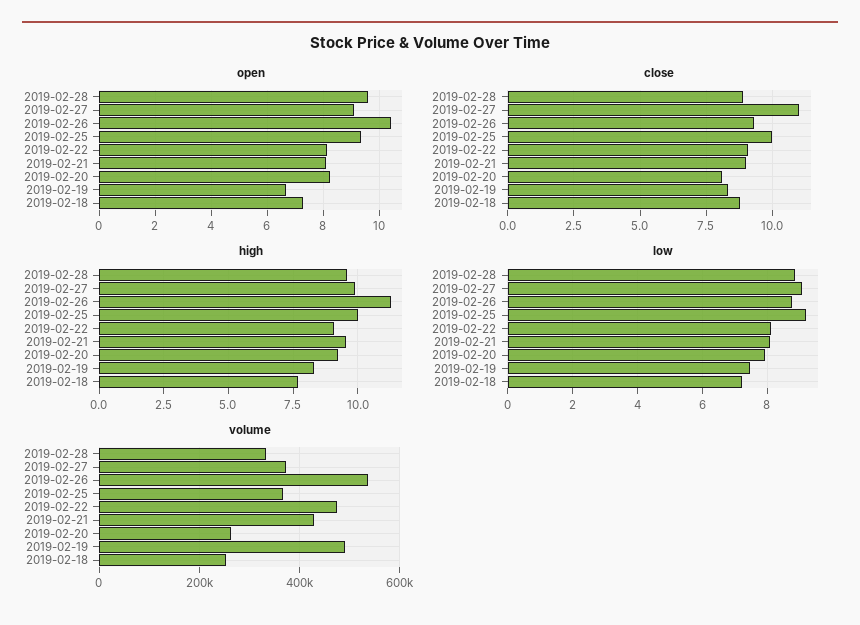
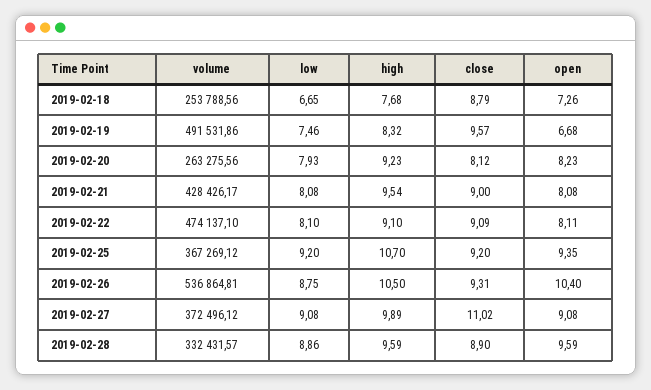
  {
    "open": {
      "2019-02-28": 9.59,
      "2019-02-27": 9.08,
      "2019-02-26": 10.4,
      "2019-02-25": 9.35,
      "2019-02-22": 8.11,
      "2019-02-21": 8.08,
      "2019-02-20": 8.23,
      "2019-02-19": 6.68,
      "2019-02-18": 7.26
    },
    "close": {
      "2019-02-28": 8.9,
      "2019-02-27": 11.02,
      "2019-02-26": 9.31,
-     "2019-02-25": 10,
+     "2019-02-25": 9.2,
      "2019-02-22": 9.09,
      "2019-02-21": 9,
      "2019-02-20": 8.12,
-     "2019-02-19": 8.25,
+     "2019-02-19": 9.57,
      "2019-02-18": 8.79
    },
    "high": {
      "2019-02-28": 9.59,
      "2019-02-27": 9.89,
-     "2019-02-26": 11.25,
+     "2019-02-26": 10.5,
-     "2019-02-25": 10,
+     "2019-02-25": 10.7,
      "2019-02-22": 9.1,
      "2019-02-21": 9.54,
      "2019-02-20": 9.23,
      "2019-02-19": 8.32,
      "2019-02-18": 7.68
    },
    "low": {
      "2019-02-28": 8.86,
      "2019-02-27": 9.08,
      "2019-02-26": 8.75,
      "2019-02-25": 9.2,
      "2019-02-22": 8.1,
      "2019-02-21": 8.08,
      "2019-02-20": 7.93,
      "2019-02-19": 7.46,
-     "2019-02-18": 7.2
+     "2019-02-18": 6.65
    },
    "volume": {
      "2019-02-28": 332431.57,
      "2019-02-27": 372496.12,
      "2019-02-26": 536864.81,
      "2019-02-25": 367269.12,
      "2019-02-22": 474137.1,
      "2019-02-21": 428426.17,
      "2019-02-20": 263275.56,
      "2019-02-19": 491531.86,
      "2019-02-18": 253788.56
    }
  }

